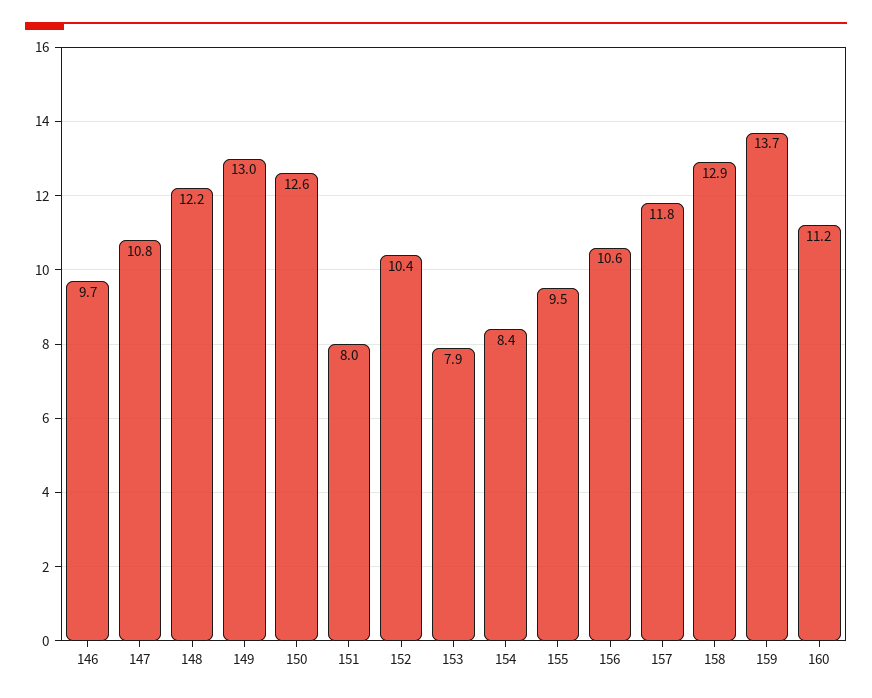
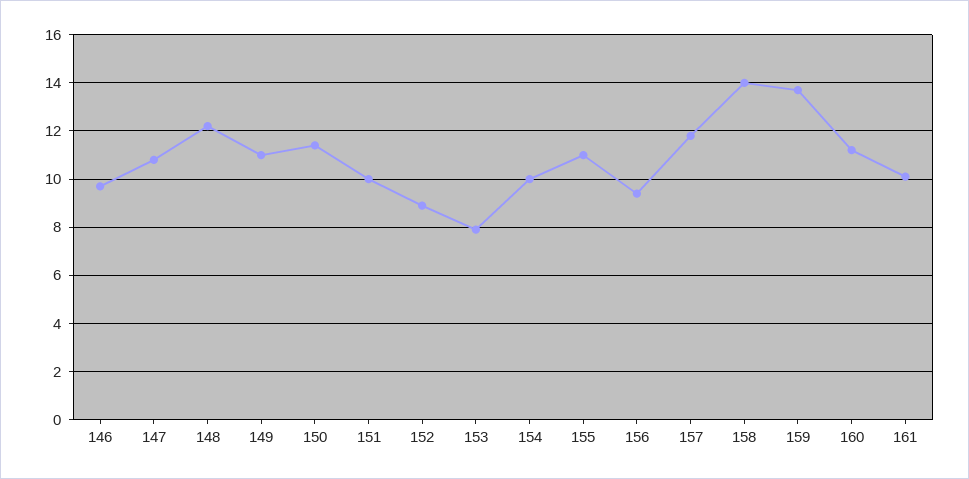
  {
    "146": 9.7,
    "147": 10.8,
    "148": 12.2,
-   "149": 13,
+   "149": 11,
-   "150": 12.6,
+   "150": 11.5,
-   "151": 8,
+   "151": 10,
-   "152": 10.4,
+   "152": 9,
    "153": 7.9,
-   "154": 8.4,
+   "154": 10,
-   "155": 9.5,
+   "155": 11,
-   "156": 10.6,
+   "156": 9.5,
    "157": 11.8,
-   "158": 12.9,
+   "158": 14,
    "159": 13.7,
-   "160": 11.2
+   "160": 11.2,
+   "161": 10
  }

